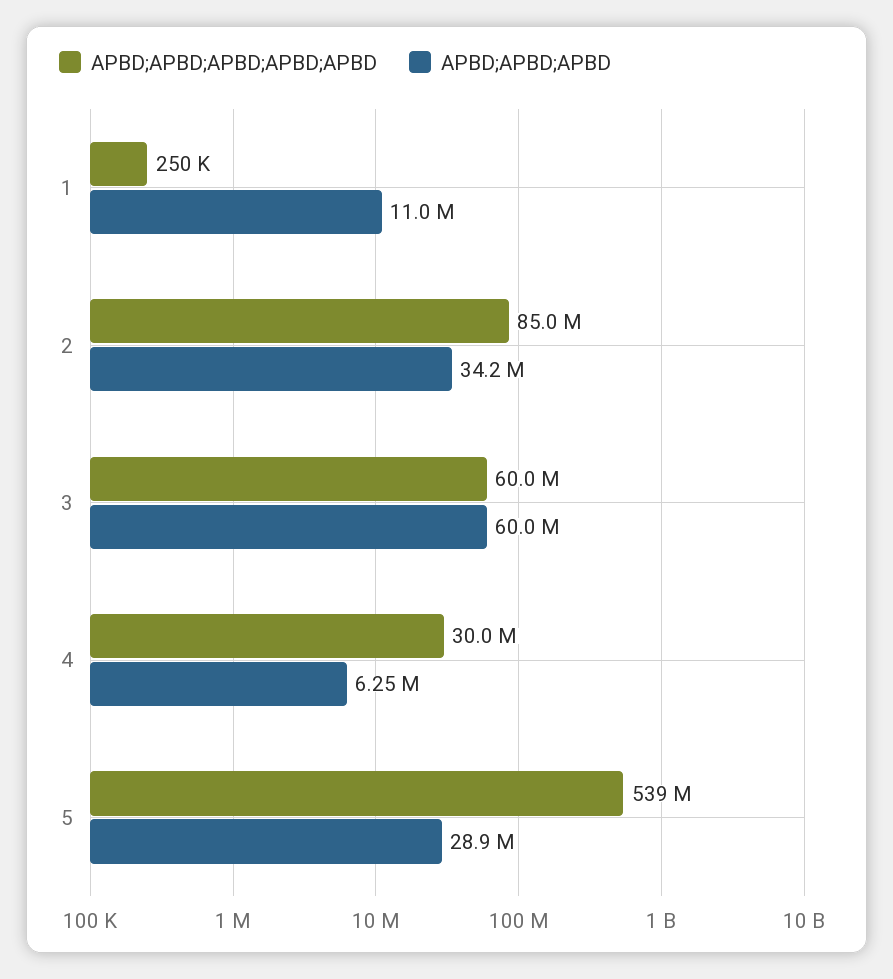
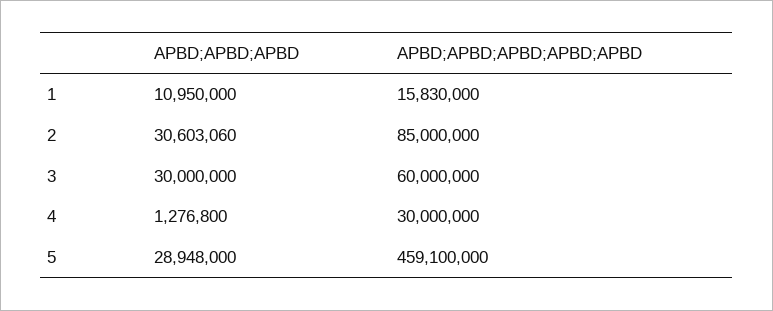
  {
    "APBD;APBD;APBD;APBD;APBD": {
-     "1": 250000,
+     "1": 15830000,
      "2": 85000000,
      "3": 60000000,
      "4": 30000000,
-     "5": 539000000
+     "5": 459100000
    },
    "APBD;APBD;APBD": {
      "1": 10950000,
-     "2": 34200000,
+     "2": 30603060,
-     "3": 60000000,
+     "3": 30000000,
-     "4": 6250000,
+     "4": 1276800,
      "5": 28948000
    }
  }

